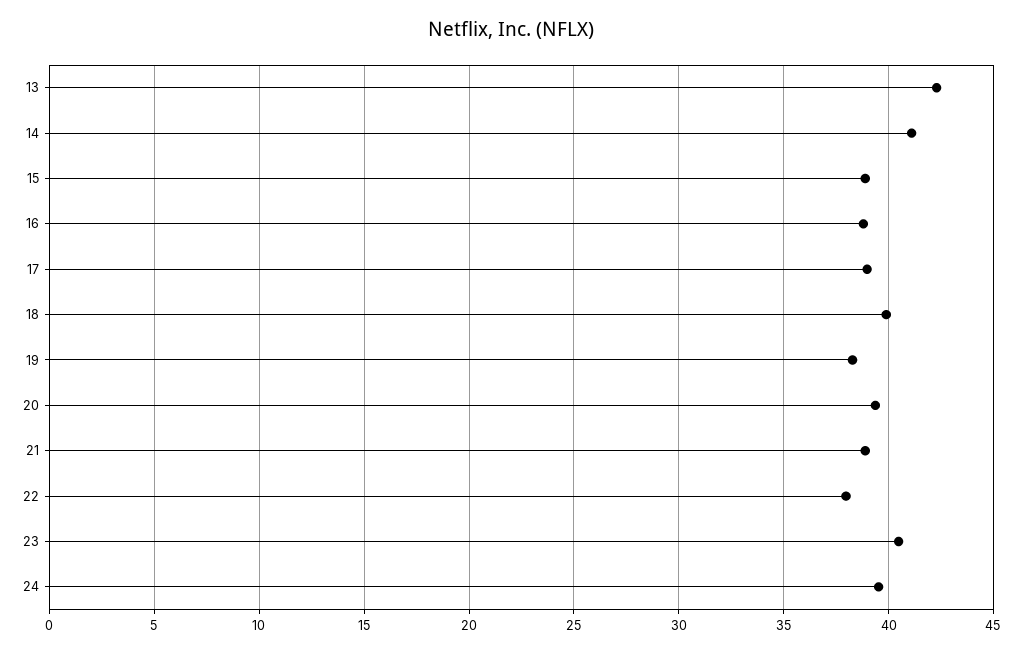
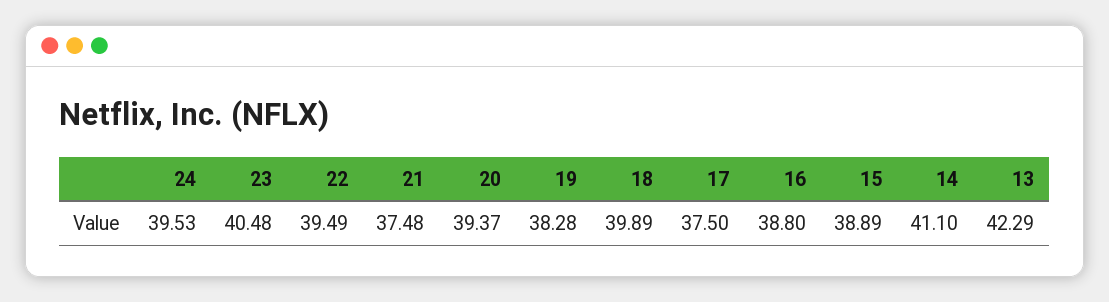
  {
    "13": 42.29,
    "14": 41.1,
    "15": 38.89,
    "16": 38.8,
-   "17": 39,
+   "17": 37.5,
    "18": 39.89,
    "19": 38.28,
    "20": 39.37,
-   "21": 39,
+   "21": 37.48,
-   "22": 38,
+   "22": 39.49,
    "23": 40.48,
    "24": 39.53
  }

